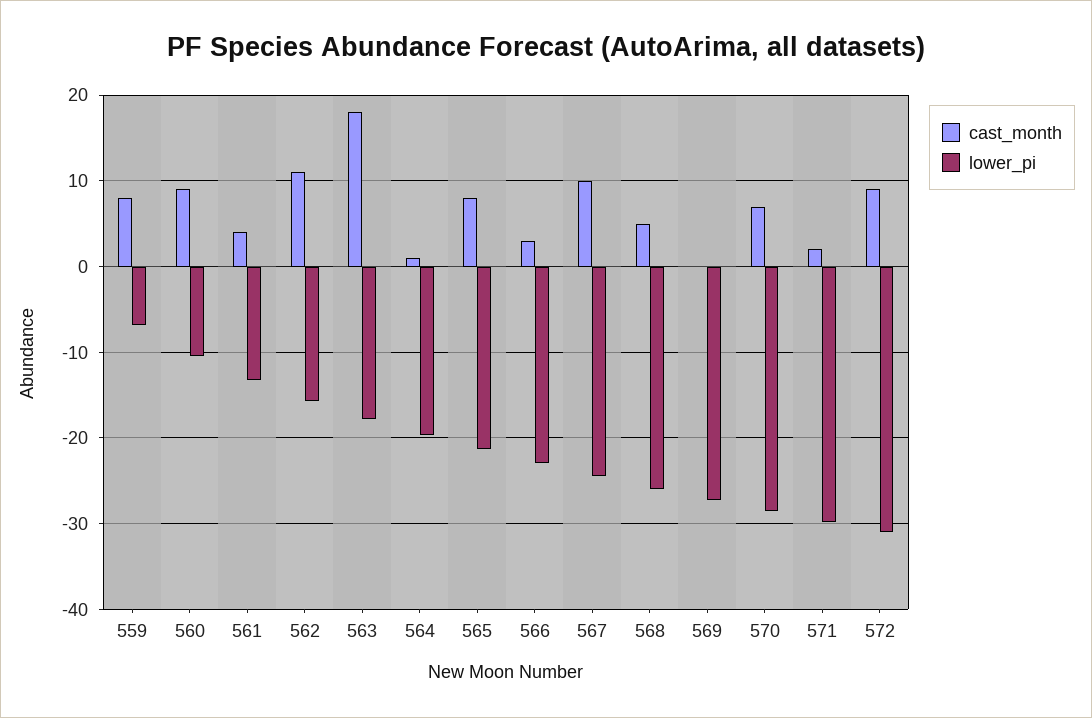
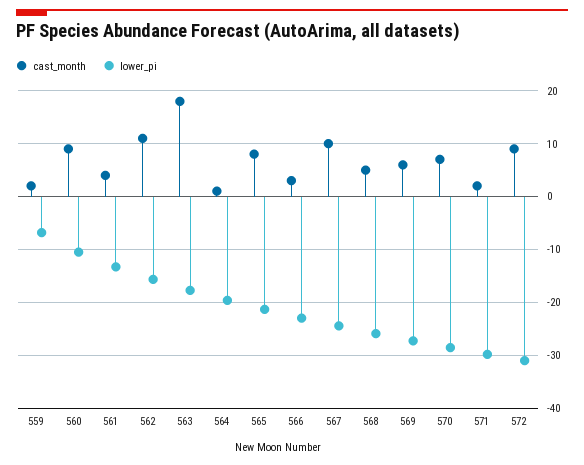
  {
    "cast_month": {
-     "559": 8,
+     "559": 2,
      "560": 9,
      "561": 4,
      "562": 11,
      "563": 18,
      "564": 1,
      "565": 8,
      "566": 3,
      "567": 10,
      "568": 5,
-     "569": 0,
+     "569": 6,
      "570": 7,
      "571": 2,
      "572": 9
    },
    "lower_pi": {
      "559": -7,
      "560": -10,
      "561": -13,
      "562": -16,
      "563": -18,
      "564": -20,
      "565": -21,
      "566": -23,
      "567": -24,
      "568": -26,
      "569": -27,
      "570": -29,
      "571": -30,
      "572": -31
    }
  }

